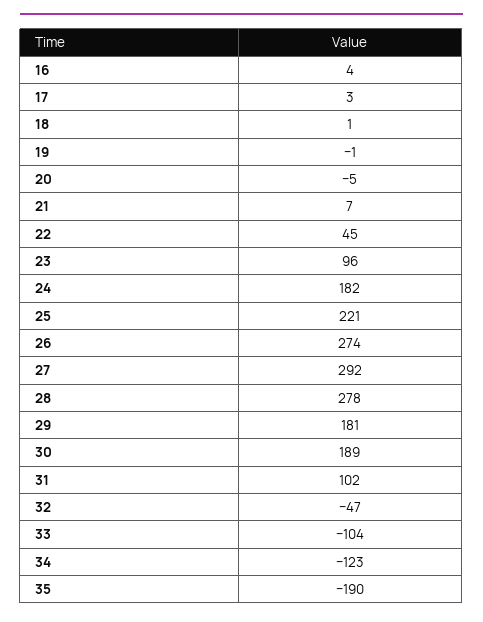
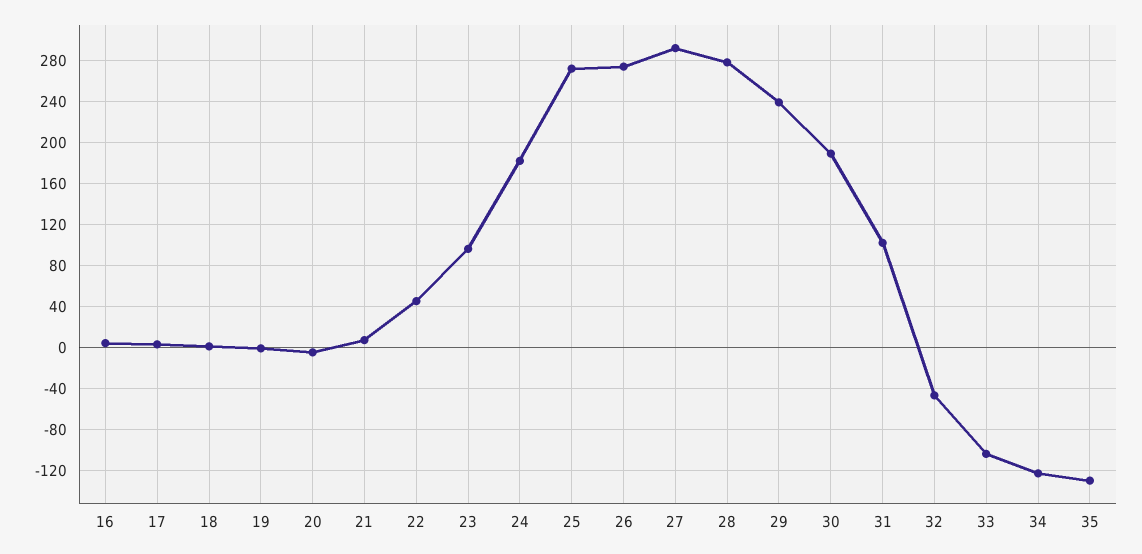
  {
    "16": 4,
    "17": 3,
    "18": 1,
    "19": -1,
    "20": -5,
    "21": 7,
    "22": 45,
    "23": 96,
    "24": 182,
-   "25": 221,
+   "25": 270,
    "26": 274,
    "27": 292,
    "28": 278,
-   "29": 181,
+   "29": 240,
    "30": 189,
    "31": 102,
    "32": -47,
    "33": -104,
    "34": -123,
-   "35": -190
+   "35": -130
  }

